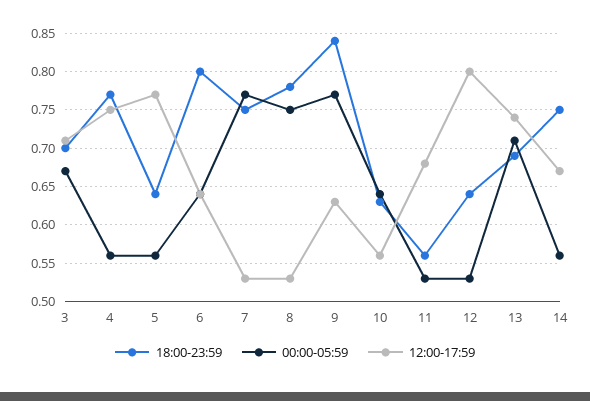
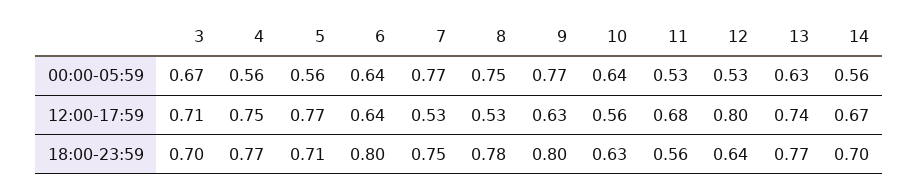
  {
    "18:00-23:59": {
      "3": 0.7,
      "4": 0.77,
-     "5": 0.64,
+     "5": 0.71,
      "6": 0.8,
      "7": 0.75,
      "8": 0.78,
-     "9": 0.84,
+     "9": 0.8,
      "10": 0.63,
      "11": 0.56,
      "12": 0.64,
-     "13": 0.69,
+     "13": 0.77,
-     "14": 0.75
+     "14": 0.7
    },
    "00:00-05:59": {
      "3": 0.67,
      "4": 0.56,
      "5": 0.56,
      "6": 0.64,
      "7": 0.77,
      "8": 0.75,
      "9": 0.77,
      "10": 0.64,
      "11": 0.53,
      "12": 0.53,
-     "13": 0.71,
+     "13": 0.63,
      "14": 0.56
    },
    "12:00-17:59": {
      "3": 0.71,
      "4": 0.75,
      "5": 0.77,
      "6": 0.64,
      "7": 0.53,
      "8": 0.53,
      "9": 0.63,
      "10": 0.56,
      "11": 0.68,
      "12": 0.8,
      "13": 0.74,
      "14": 0.67
    }
  }

